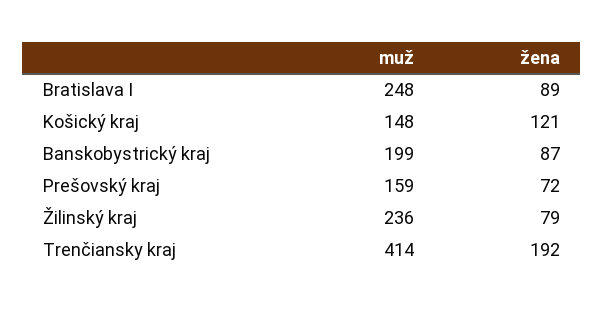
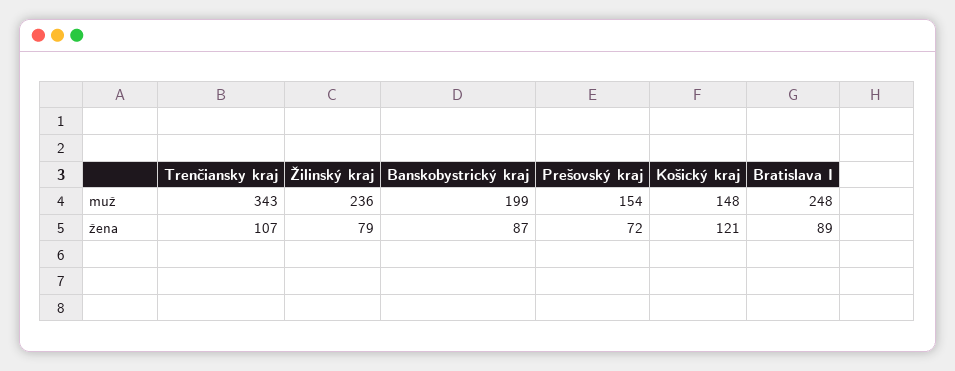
  {
    "muž": {
      "Bratislava I": 248,
      "Košický kraj": 148,
      "Banskobystrický kraj": 199,
-     "Prešovský kraj": 159,
+     "Prešovský kraj": 154,
      "Žilinský kraj": 236,
-     "Trenčiansky kraj": 414
+     "Trenčiansky kraj": 343
    },
    "žena": {
      "Bratislava I": 89,
      "Košický kraj": 121,
      "Banskobystrický kraj": 87,
      "Prešovský kraj": 72,
      "Žilinský kraj": 79,
-     "Trenčiansky kraj": 192
+     "Trenčiansky kraj": 107
    }
  }

